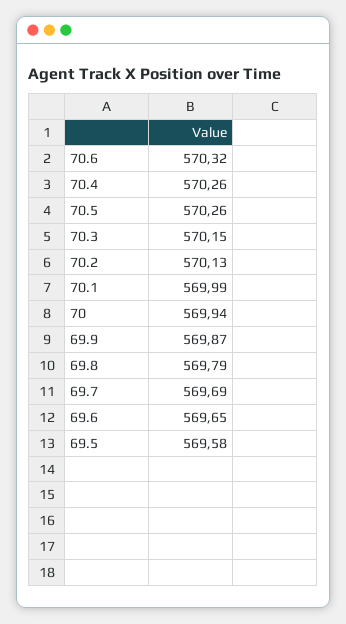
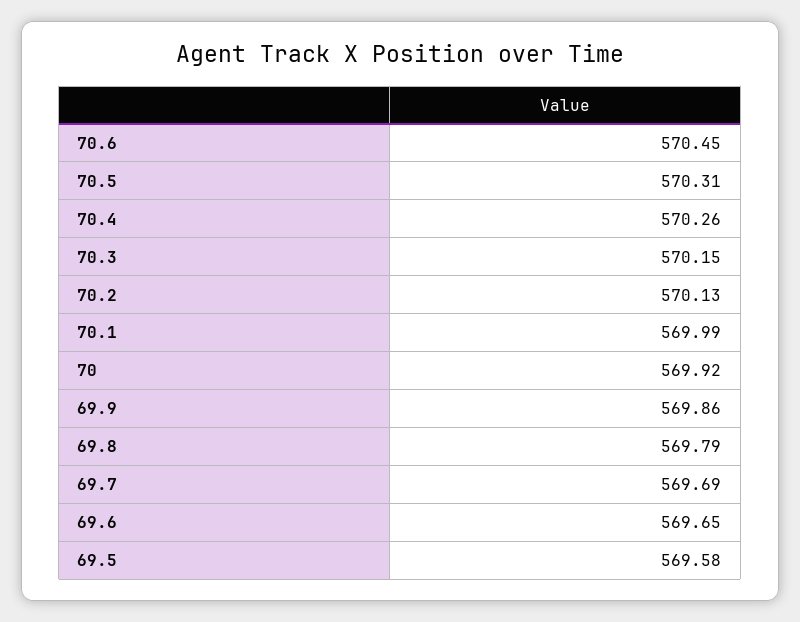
  {
-   "70.6": 570.32,
+   "70.6": 570.45,
    "70.4": 570.26,
-   "70.5": 570.26,
+   "70.5": 570.31,
    "70.3": 570.15,
    "70.2": 570.13,
    "70.1": 569.99,
-   "70": 569.94,
+   "70": 569.92,
-   "69.9": 569.87,
+   "69.9": 569.86,
    "69.8": 569.79,
    "69.7": 569.69,
    "69.6": 569.65,
    "69.5": 569.58
  }

